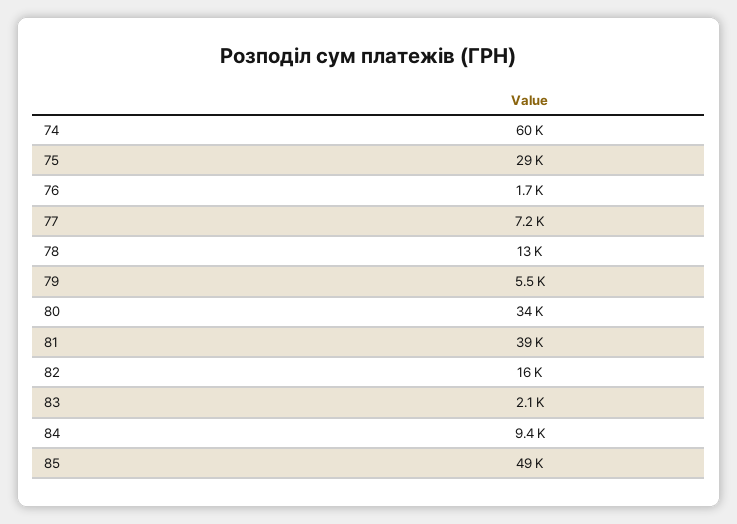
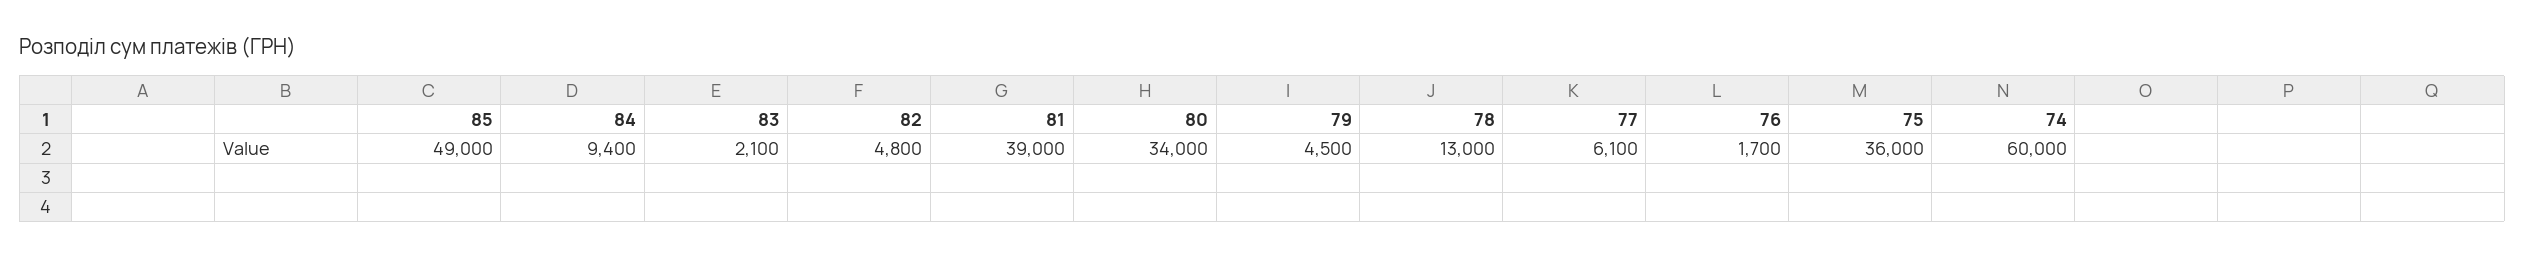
  {
    "74": 60000,
-   "75": 29000,
+   "75": 36000,
    "76": 1700,
-   "77": 7200,
+   "77": 6100,
    "78": 13000,
-   "79": 5500,
+   "79": 4500,
    "80": 34000,
    "81": 39000,
-   "82": 16000,
+   "82": 4800,
    "83": 2100,
    "84": 9400,
    "85": 49000
  }

